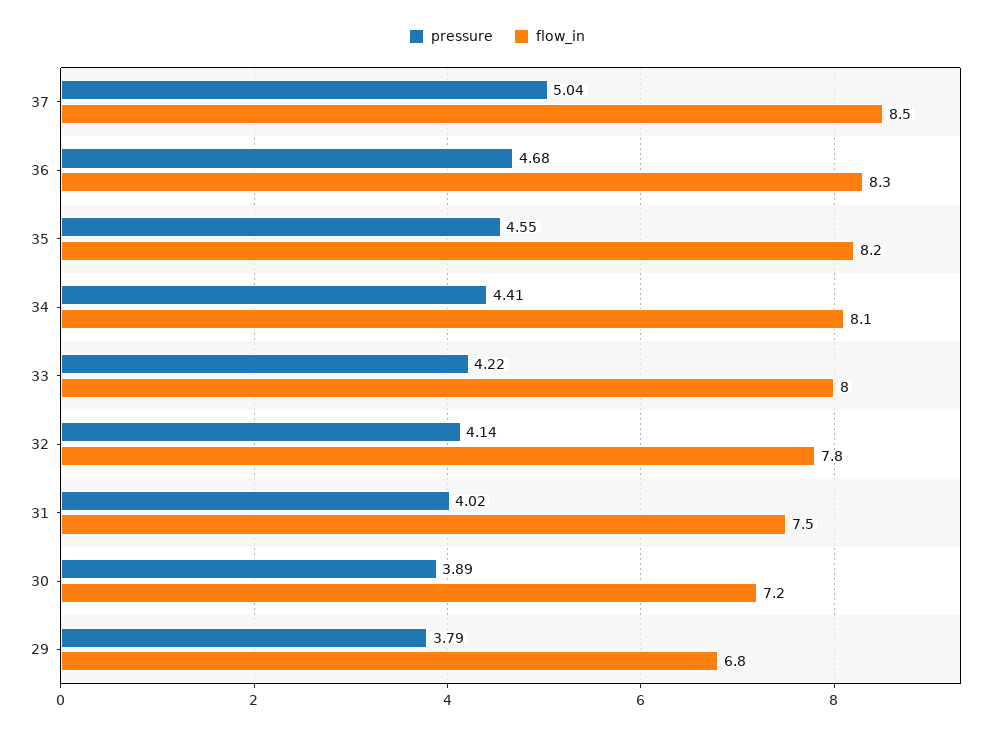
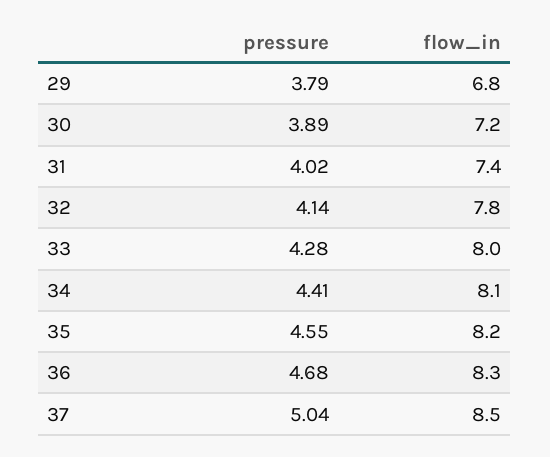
  {
    "pressure": {
      "37": 5.04,
      "36": 4.68,
      "35": 4.55,
      "34": 4.41,
-     "33": 4.22,
+     "33": 4.28,
      "32": 4.14,
      "31": 4.02,
      "30": 3.89,
      "29": 3.79
    },
    "flow_in": {
      "37": 8.5,
      "36": 8.3,
      "35": 8.2,
      "34": 8.1,
      "33": 8,
      "32": 7.8,
-     "31": 7.5,
+     "31": 7.4,
      "30": 7.2,
      "29": 6.8
    }
  }

